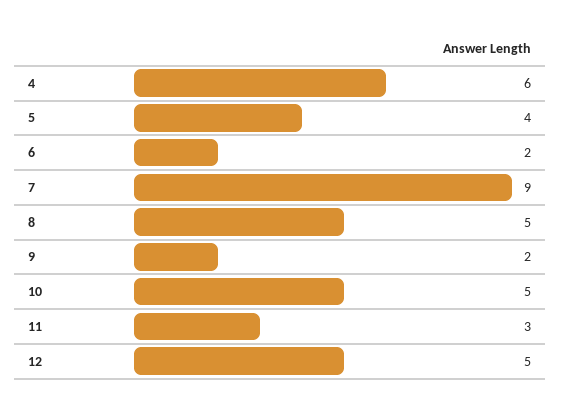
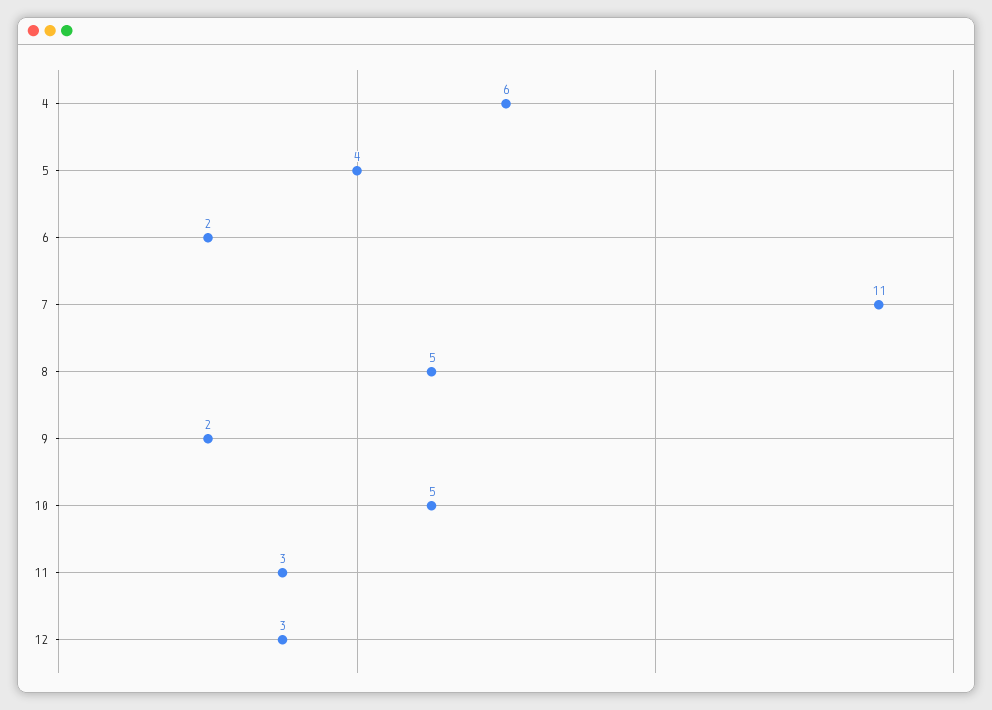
  {
    "4": 6,
    "5": 4,
    "6": 2,
-   "7": 9,
+   "7": 11,
    "8": 5,
    "9": 2,
    "10": 5,
    "11": 3,
-   "12": 5
+   "12": 3
  }

